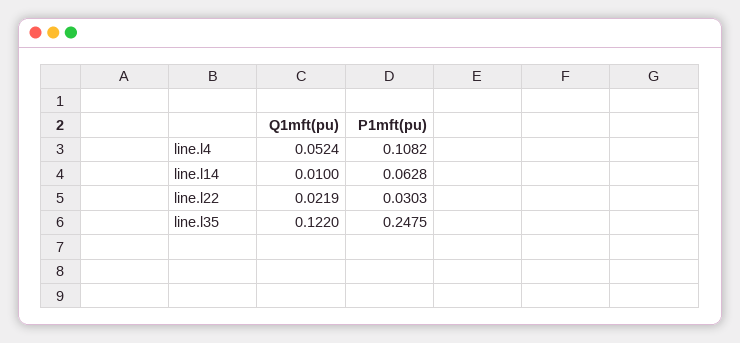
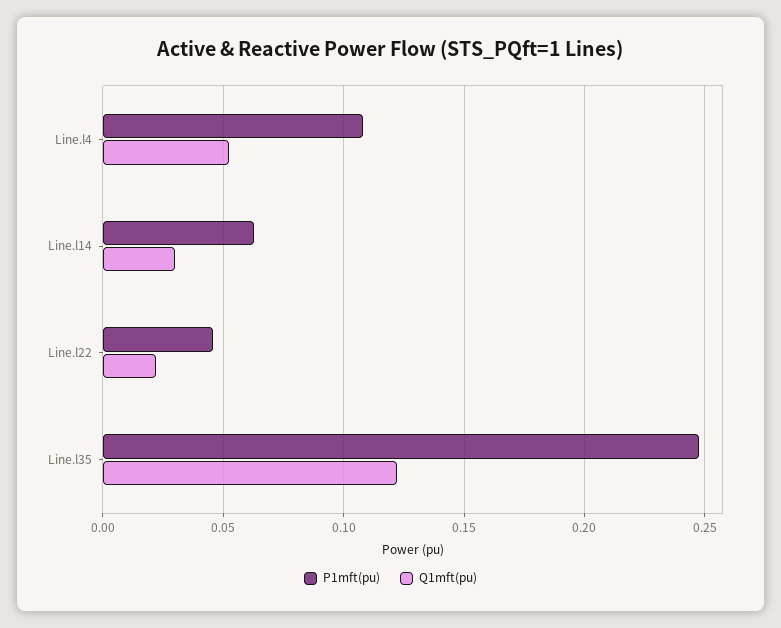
  {
    "Q1mft(pu)": {
      "line.l4": 0.0524,
-     "line.l14": 0.01,
+     "line.l14": 0.03,
      "line.l22": 0.0219,
      "line.l35": 0.122
    },
    "P1mft(pu)": {
      "line.l4": 0.1082,
      "line.l14": 0.0628,
-     "line.l22": 0.0303,
+     "line.l22": 0.045,
      "line.l35": 0.2475
    }
  }

